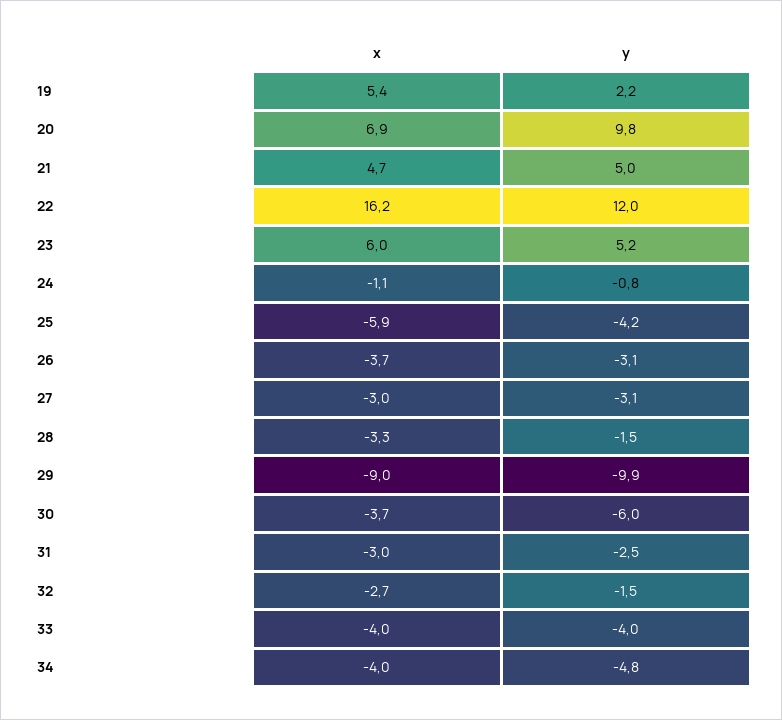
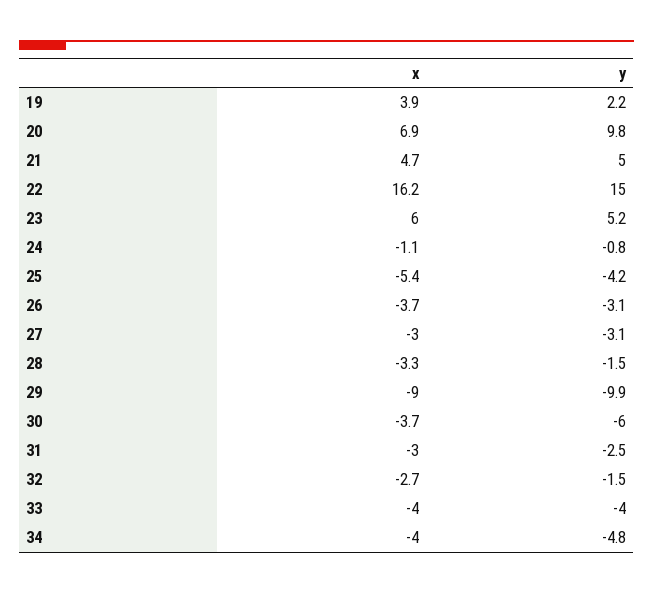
  {
    "x": {
-     "19": 5.4,
+     "19": 3.9,
      "20": 6.9,
      "21": 4.7,
      "22": 16.2,
      "23": 6,
      "24": -1.1,
-     "25": -5.9,
+     "25": -5.4,
      "26": -3.7,
      "27": -3,
      "28": -3.3,
      "29": -9,
      "30": -3.7,
      "31": -3,
      "32": -2.7,
      "33": -4,
      "34": -4
    },
    "y": {
      "19": 2.2,
      "20": 9.8,
      "21": 5,
-     "22": 12,
+     "22": 15,
      "23": 5.2,
      "24": -0.8,
      "25": -4.2,
      "26": -3.1,
      "27": -3.1,
      "28": -1.5,
      "29": -9.9,
      "30": -6,
      "31": -2.5,
      "32": -1.5,
      "33": -4,
      "34": -4.8
    }
  }

